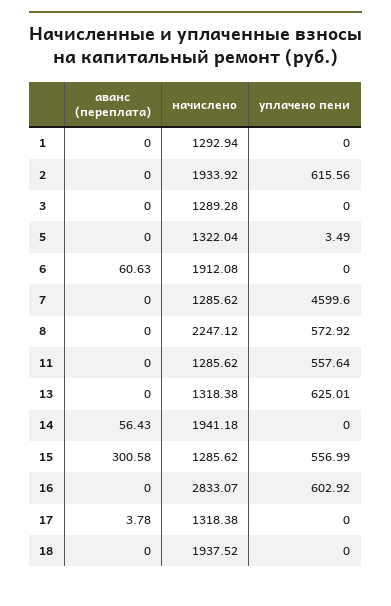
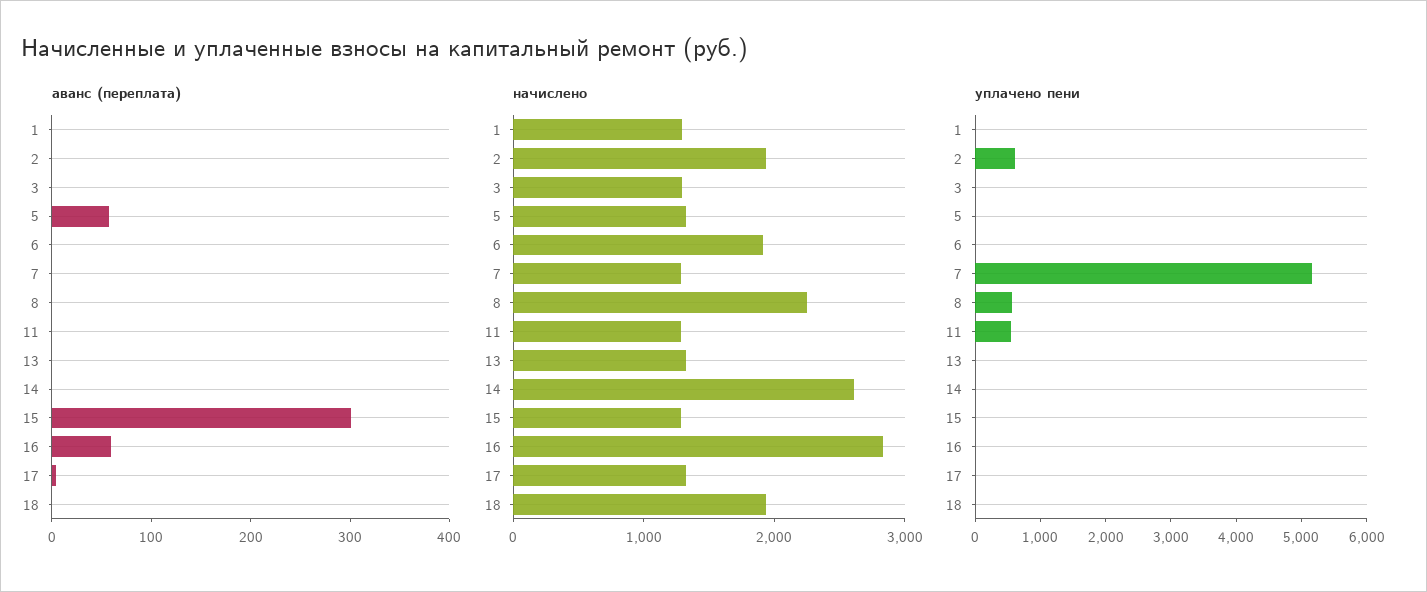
  {
    "аванс (переплата)": {
      "1": 0,
      "2": 0,
      "3": 0,
-     "5": 0,
+     "5": 60,
-     "6": 60.63,
+     "6": 0,
      "7": 0,
      "8": 0,
      "11": 0,
      "13": 0,
-     "14": 56.43,
+     "14": 0,
      "15": 300.58,
-     "16": 0,
+     "16": 60,
      "17": 3.78,
      "18": 0
    },
    "начислено": {
      "1": 1292.94,
      "2": 1933.92,
      "3": 1289.28,
      "5": 1322.04,
      "6": 1912.08,
      "7": 1285.62,
      "8": 2247.12,
      "11": 1285.62,
      "13": 1318.38,
-     "14": 1941.18,
+     "14": 2600,
      "15": 1285.62,
      "16": 2833.07,
      "17": 1318.38,
      "18": 1937.52
    },
    "уплачено пени": {
      "1": 0,
      "2": 615.56,
      "3": 0,
      "5": 3.49,
      "6": 0,
-     "7": 4599.6,
+     "7": 5200,
      "8": 572.92,
      "11": 557.64,
-     "13": 625.01,
+     "13": 0,
      "14": 0,
-     "15": 556.99,
+     "15": 0,
-     "16": 602.92,
+     "16": 0,
      "17": 0,
      "18": 0
    }
  }

